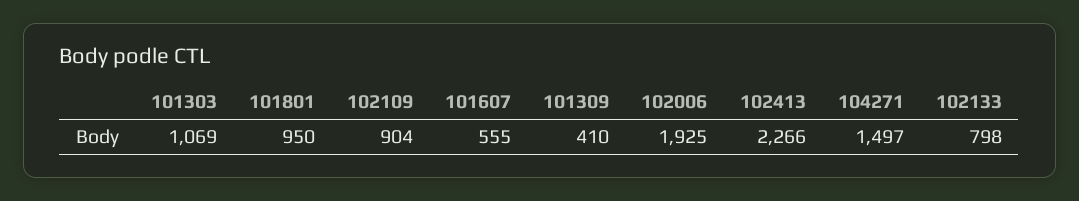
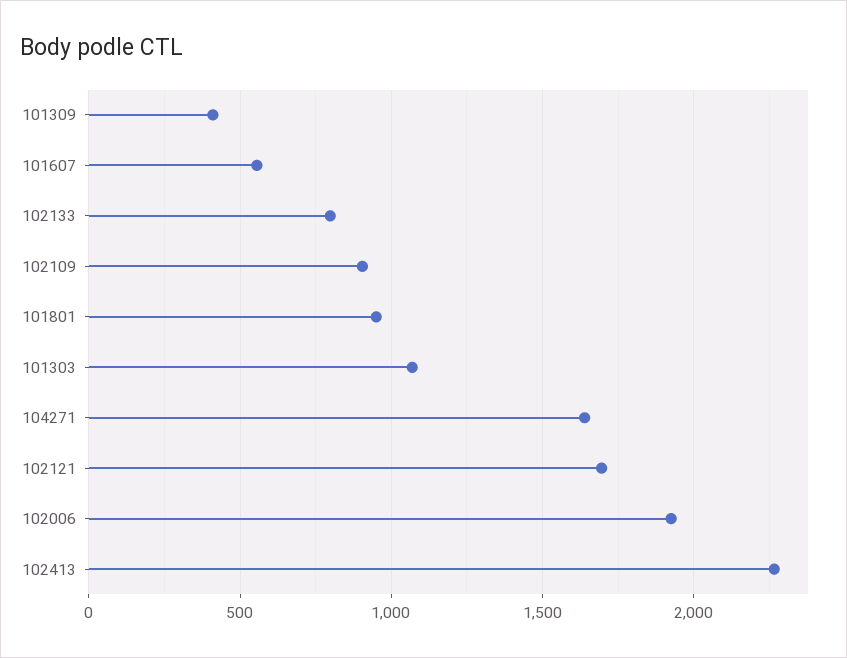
  {
    "101303": 1069,
    "101801": 950,
    "102109": 904,
    "101607": 555,
    "101309": 410,
    "102006": 1925,
    "102413": 2266,
-   "104271": 1497,
+   "104271": 1650,
-   "102133": 798
+   "102133": 798,
+   "102121": 1700
  }

